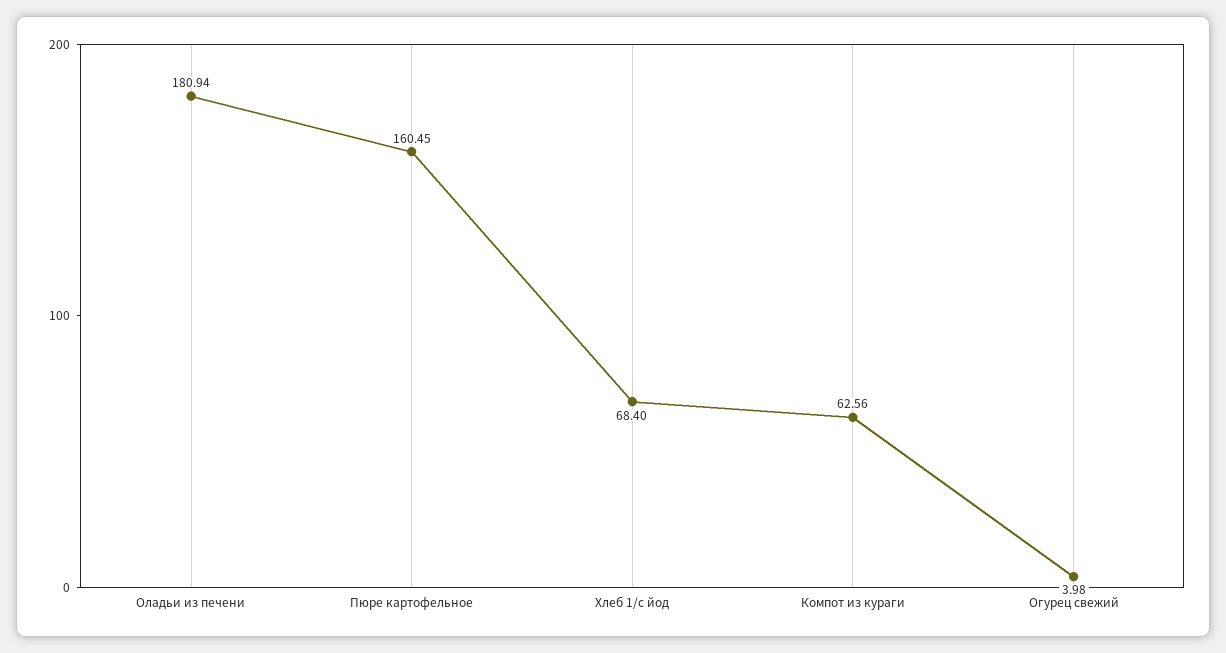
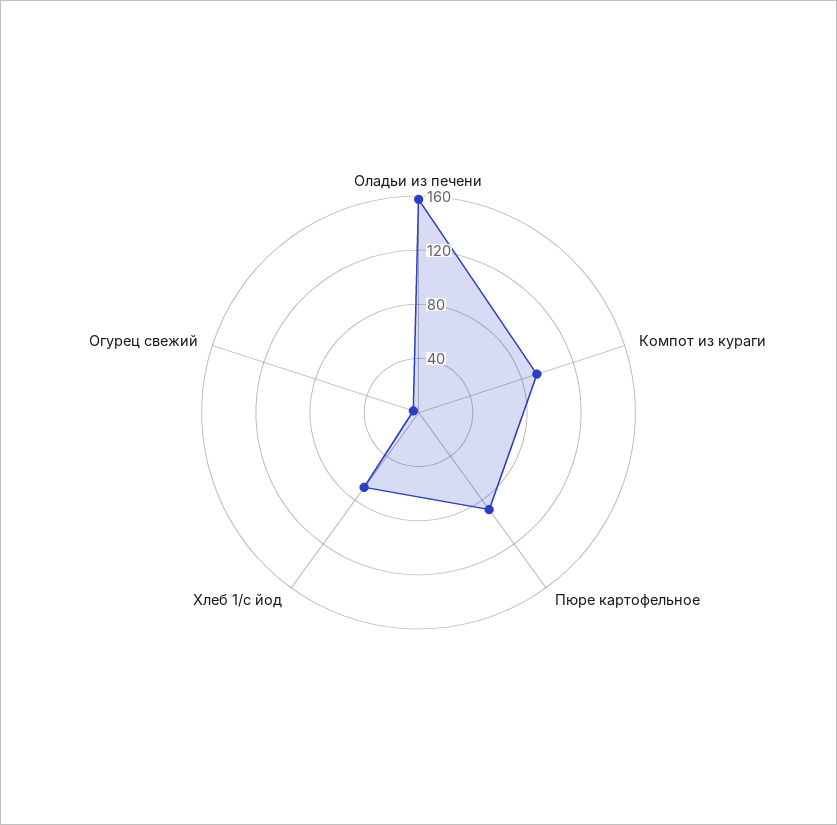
  {
-   "Оладьи из печени": 180.94,
+   "Оладьи из печени": 160,
-   "Пюре картофельное": 160.45,
+   "Пюре картофельное": 90,
    "Хлеб 1/с йод": 68.4,
-   "Компот из кураги": 62.56,
+   "Компот из кураги": 90,
    "Огурец свежий": 3.98
  }

